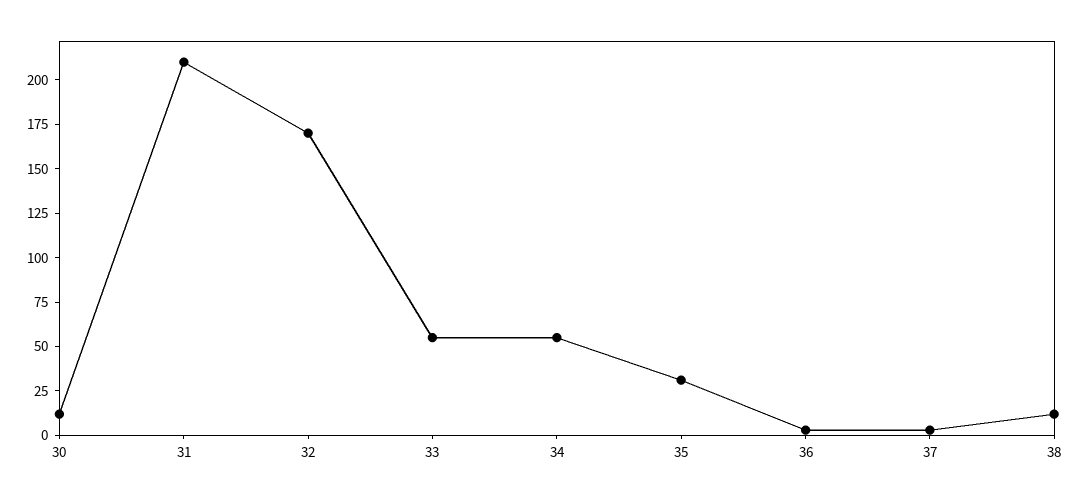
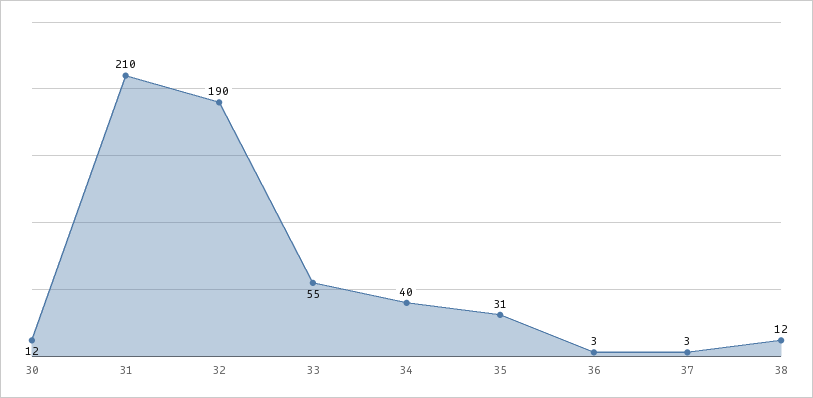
  {
    "30": 12,
    "31": 210,
-   "32": 170,
+   "32": 190,
    "33": 55,
-   "34": 55,
+   "34": 40,
    "35": 31,
    "36": 3,
    "37": 3,
    "38": 12
  }

